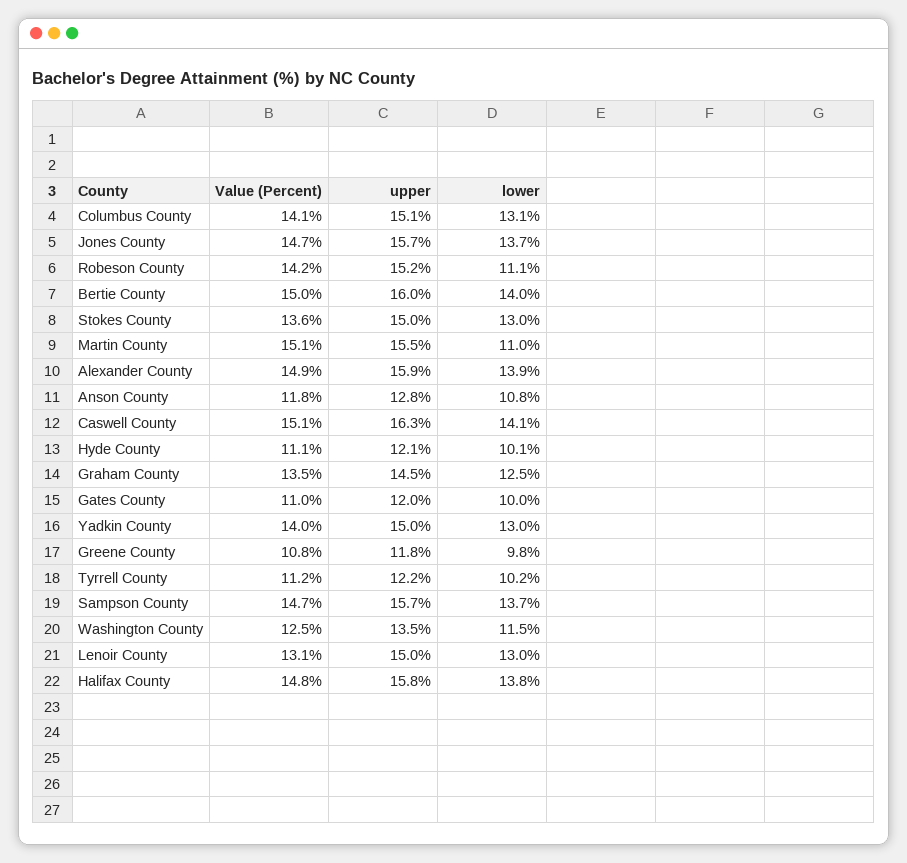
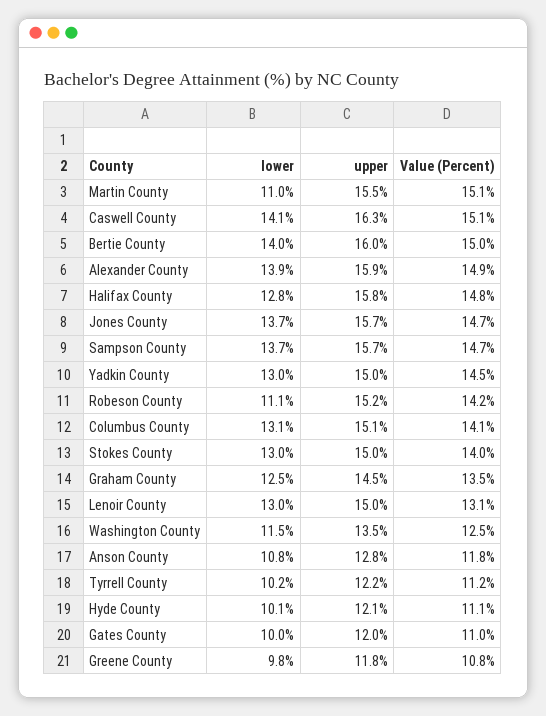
  {
    "Value (Percent)": {
      "Columbus County": 14.1,
      "Jones County": 14.7,
      "Robeson County": 14.2,
      "Bertie County": 15,
-     "Stokes County": 13.6,
+     "Stokes County": 14,
      "Martin County": 15.1,
      "Alexander County": 14.9,
      "Anson County": 11.8,
      "Caswell County": 15.1,
      "Hyde County": 11.1,
      "Graham County": 13.5,
      "Gates County": 11,
-     "Yadkin County": 14,
+     "Yadkin County": 14.5,
      "Greene County": 10.8,
      "Tyrrell County": 11.2,
      "Sampson County": 14.7,
      "Washington County": 12.5,
      "Lenoir County": 13.1,
      "Halifax County": 14.8
    },
    "upper": {
      "Columbus County": 15.1,
      "Jones County": 15.7,
      "Robeson County": 15.2,
      "Bertie County": 16,
      "Stokes County": 15,
      "Martin County": 15.5,
      "Alexander County": 15.9,
      "Anson County": 12.8,
      "Caswell County": 16.3,
      "Hyde County": 12.1,
      "Graham County": 14.5,
      "Gates County": 12,
      "Yadkin County": 15,
      "Greene County": 11.8,
      "Tyrrell County": 12.2,
      "Sampson County": 15.7,
      "Washington County": 13.5,
      "Lenoir County": 15,
      "Halifax County": 15.8
    },
    "lower": {
      "Columbus County": 13.1,
      "Jones County": 13.7,
      "Robeson County": 11.1,
      "Bertie County": 14,
      "Stokes County": 13,
      "Martin County": 11,
      "Alexander County": 13.9,
      "Anson County": 10.8,
      "Caswell County": 14.1,
      "Hyde County": 10.1,
      "Graham County": 12.5,
      "Gates County": 10,
      "Yadkin County": 13,
      "Greene County": 9.8,
      "Tyrrell County": 10.2,
      "Sampson County": 13.7,
      "Washington County": 11.5,
      "Lenoir County": 13,
-     "Halifax County": 13.8
+     "Halifax County": 12.8
    }
  }

